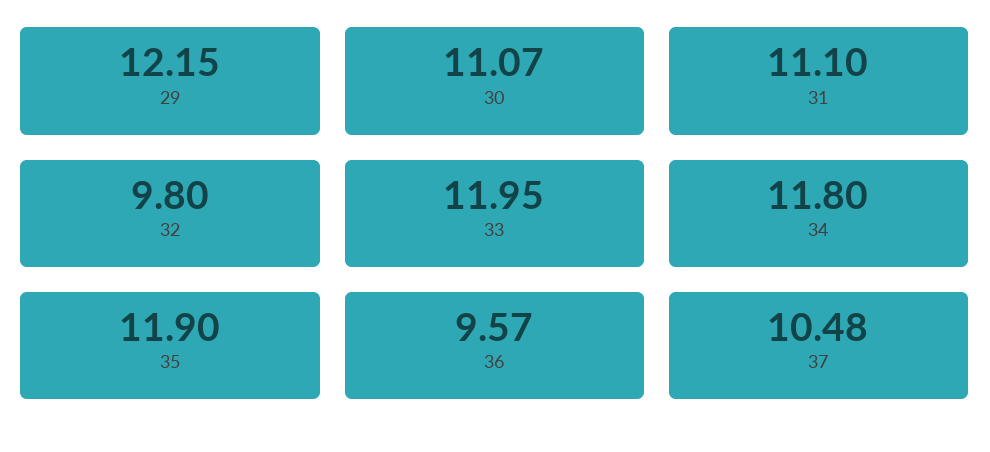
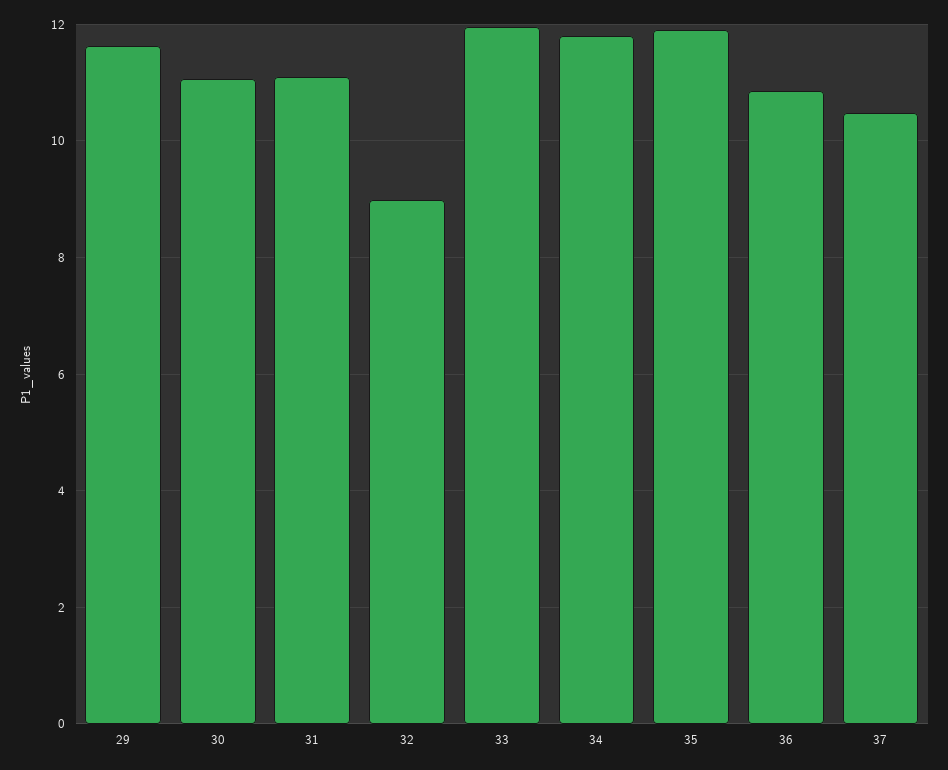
  {
-   "29": 12.15,
+   "29": 11.6,
    "30": 11.07,
    "31": 11.1,
-   "32": 9.8,
+   "32": 9,
    "33": 11.95,
    "34": 11.8,
    "35": 11.9,
-   "36": 9.57,
+   "36": 10.8,
    "37": 10.48
  }

